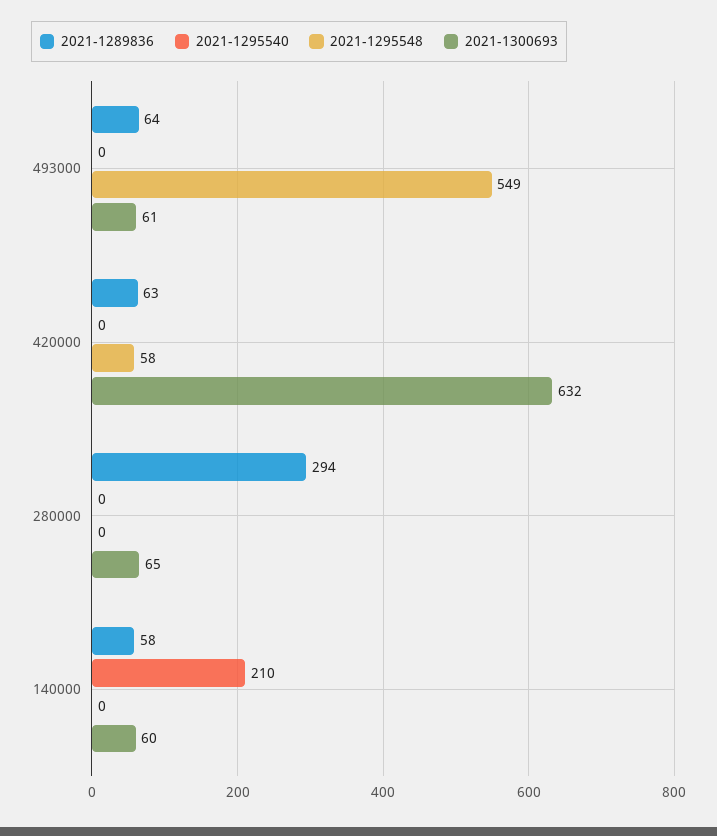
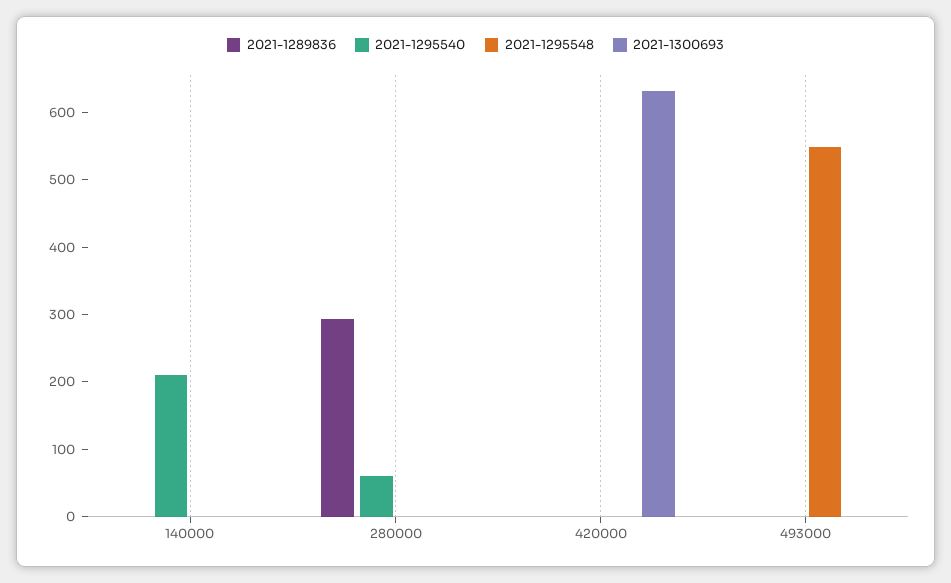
  {
    "2021-1289836": {
-     "493000": 64,
+     "493000": 0,
-     "420000": 63,
+     "420000": 0,
      "280000": 294,
-     "140000": 58
+     "140000": 0
    },
    "2021-1295540": {
      "493000": 0,
      "420000": 0,
-     "280000": 0,
+     "280000": 60,
      "140000": 210
    },
    "2021-1295548": {
      "493000": 549,
-     "420000": 58,
+     "420000": 0,
      "280000": 0,
      "140000": 0
    },
    "2021-1300693": {
-     "493000": 61,
+     "493000": 0,
      "420000": 632,
-     "280000": 65,
+     "280000": 0,
-     "140000": 60
+     "140000": 0
    }
  }

